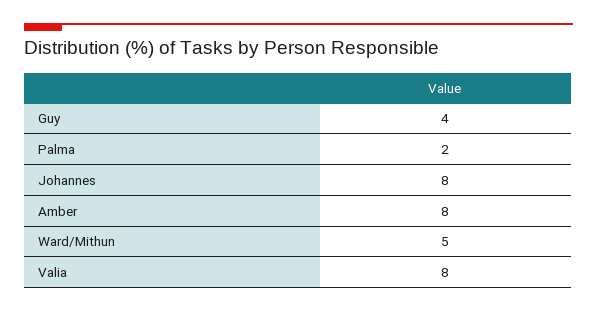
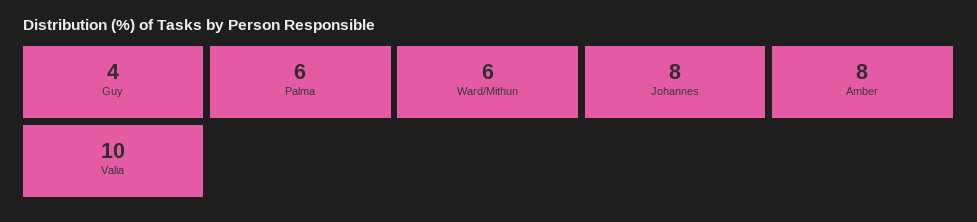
  {
    "Guy": 4,
-   "Palma": 2,
+   "Palma": 6,
    "Johannes": 8,
    "Amber": 8,
-   "Ward/Mithun": 5,
+   "Ward/Mithun": 6,
-   "Valia": 8
+   "Valia": 10
  }

